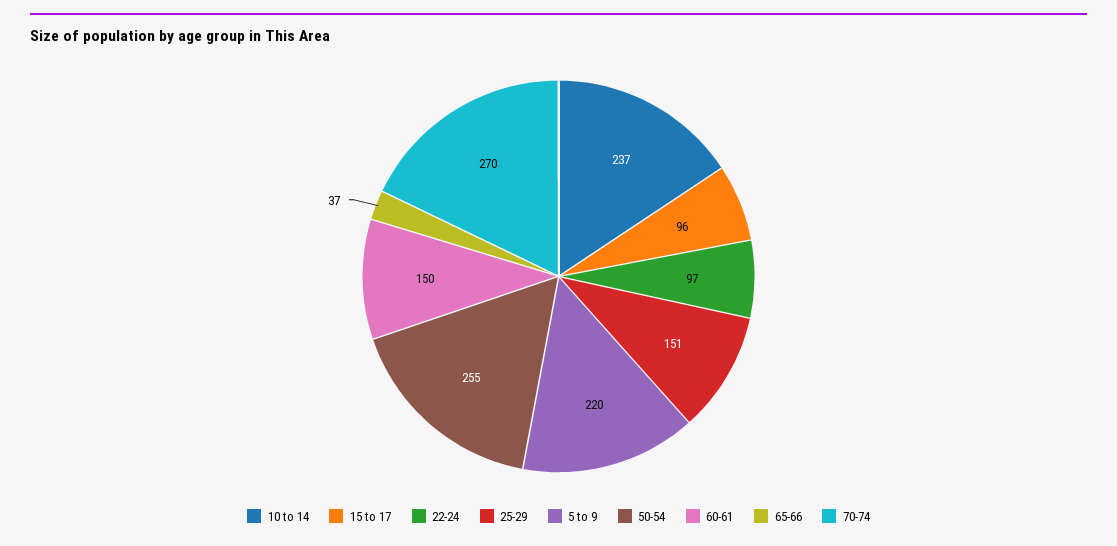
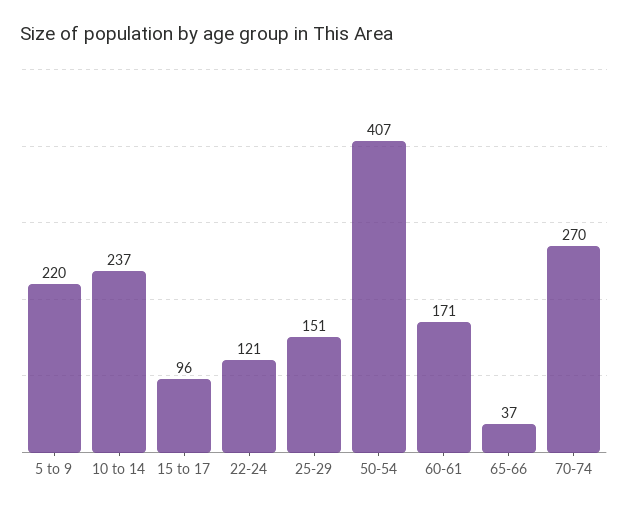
  {
    "10 to 14": 237,
    "15 to 17": 96,
-   "22-24": 97,
+   "22-24": 121,
    "25-29": 151,
    "5 to 9": 220,
-   "50-54": 255,
+   "50-54": 407,
-   "60-61": 150,
+   "60-61": 171,
    "65-66": 37,
    "70-74": 270
  }

